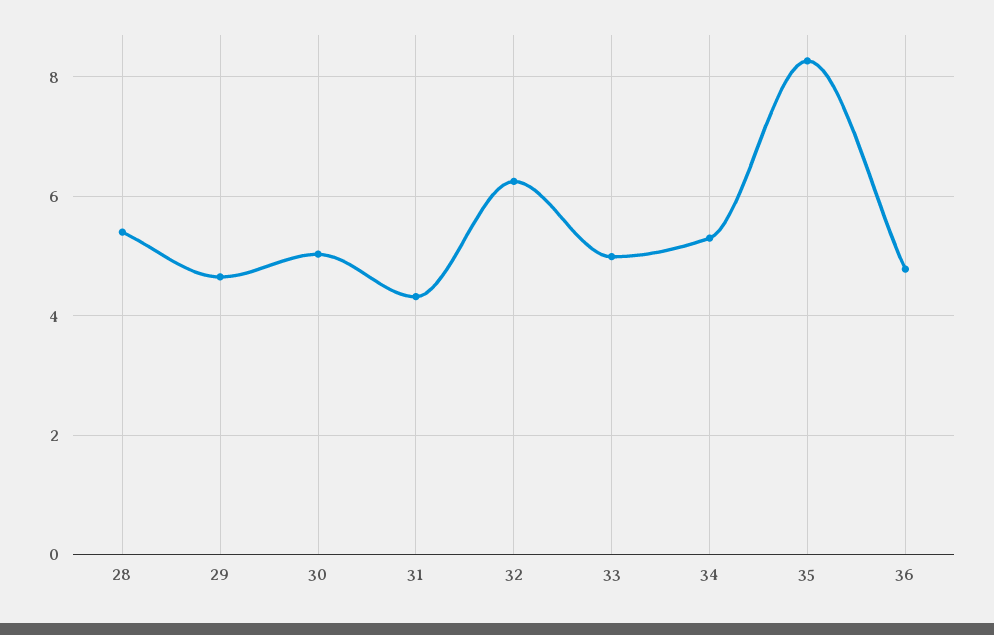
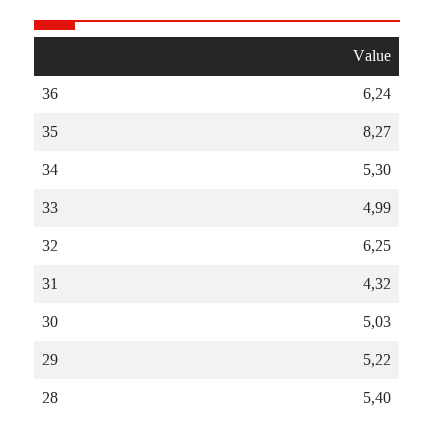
  {
    "28": 5.4,
-   "29": 4.6,
+   "29": 5.22,
    "30": 5.03,
    "31": 4.32,
    "32": 6.25,
    "33": 4.99,
    "34": 5.3,
    "35": 8.27,
-   "36": 4.8
+   "36": 6.24
  }

